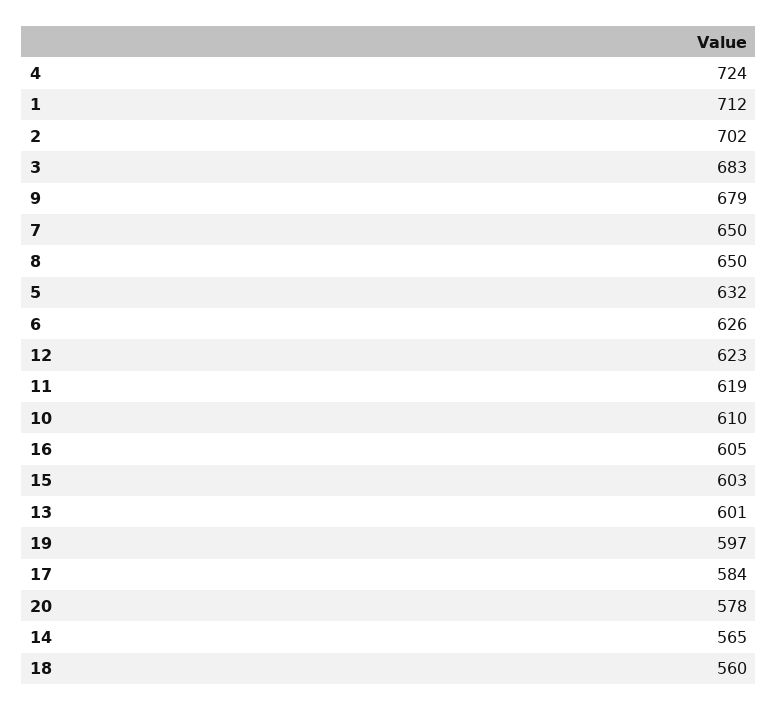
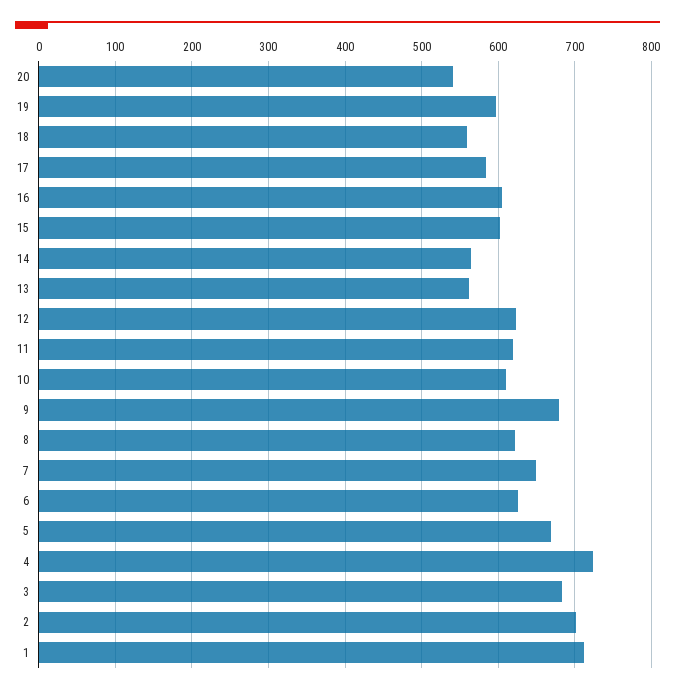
  {
    "4": 724,
    "1": 712,
    "2": 702,
    "3": 683,
    "9": 679,
    "7": 650,
-   "8": 650,
+   "8": 620,
-   "5": 632,
+   "5": 670,
    "6": 626,
    "12": 623,
    "11": 619,
    "10": 610,
    "16": 605,
    "15": 603,
-   "13": 601,
+   "13": 560,
    "19": 597,
    "17": 584,
-   "20": 578,
+   "20": 540,
    "14": 565,
    "18": 560
  }

